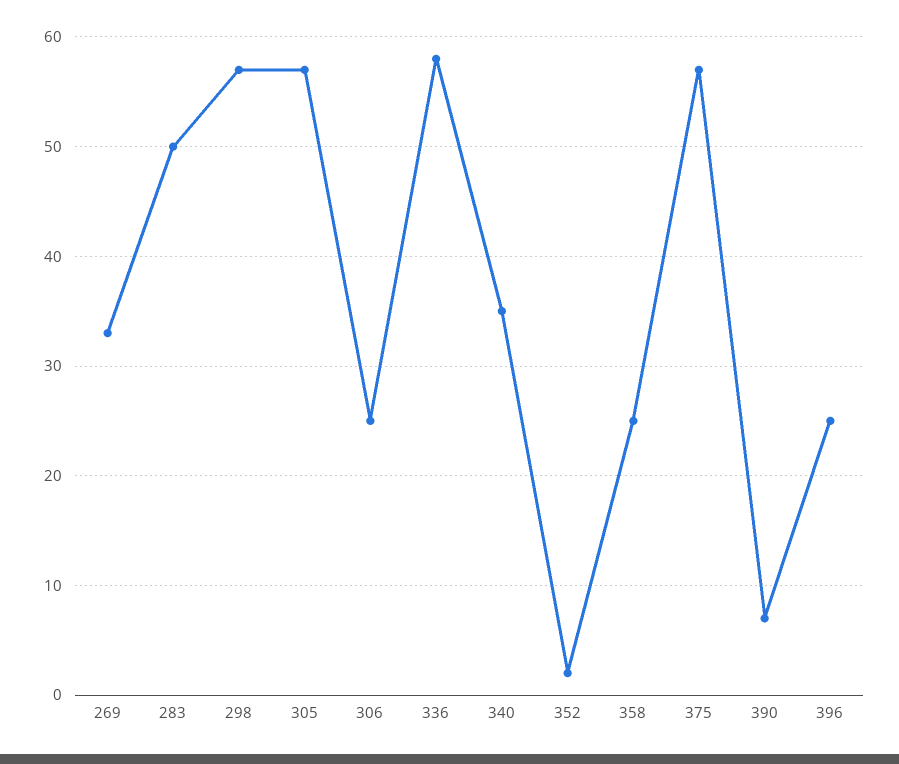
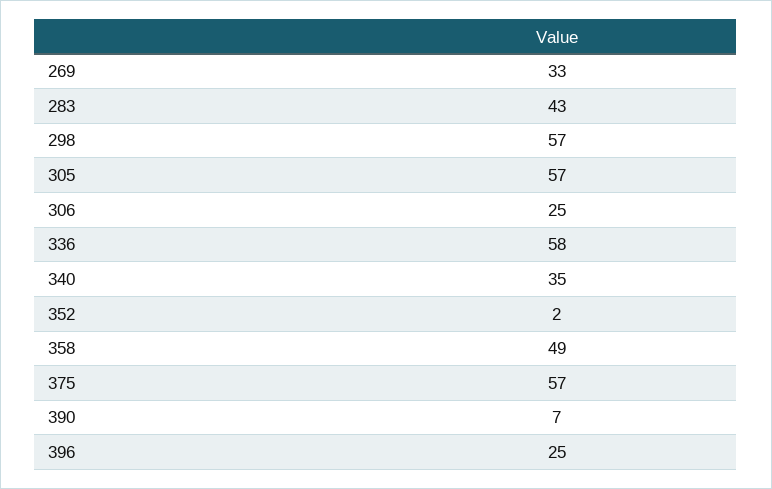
  {
    "269": 33,
-   "283": 50,
+   "283": 43,
    "298": 57,
    "305": 57,
    "306": 25,
    "336": 58,
    "340": 35,
    "352": 2,
-   "358": 25,
+   "358": 49,
    "375": 57,
    "390": 7,
    "396": 25
  }

